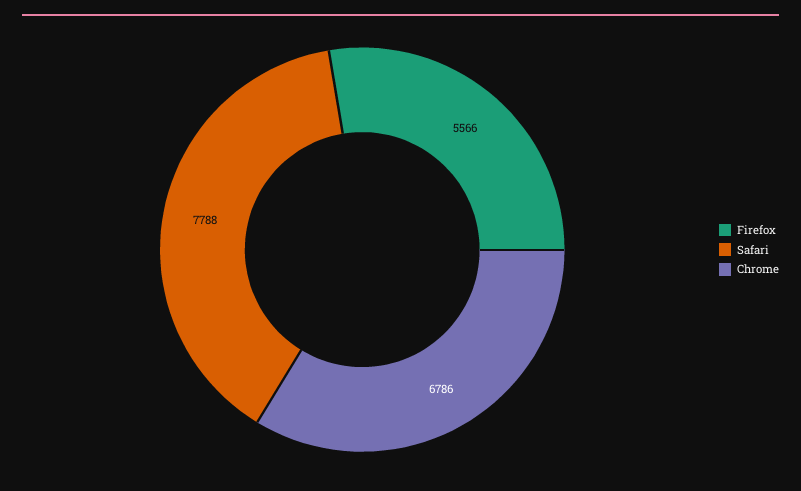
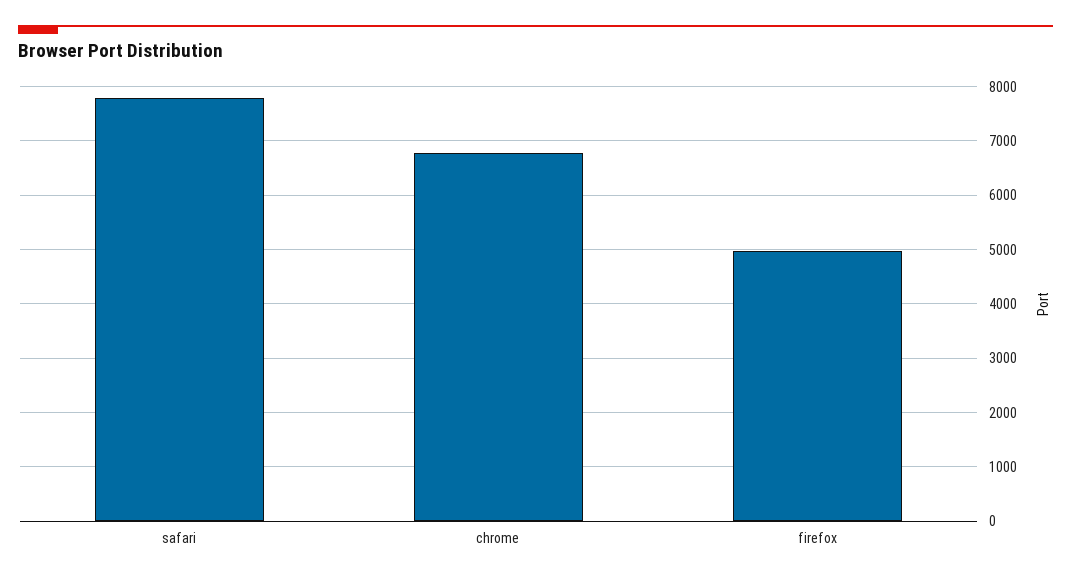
  {
-   "Firefox": 5566,
+   "Firefox": 5000,
    "Safari": 7788,
    "Chrome": 6786
  }

